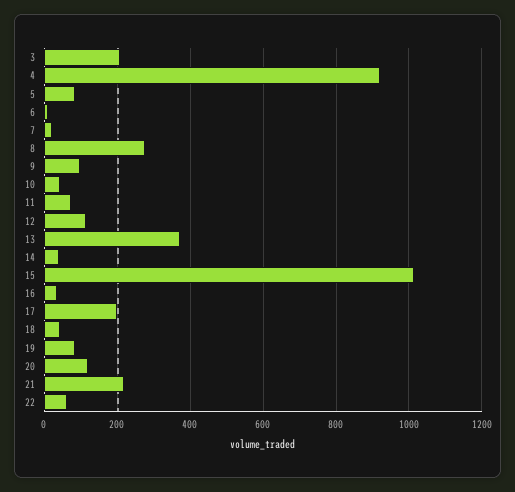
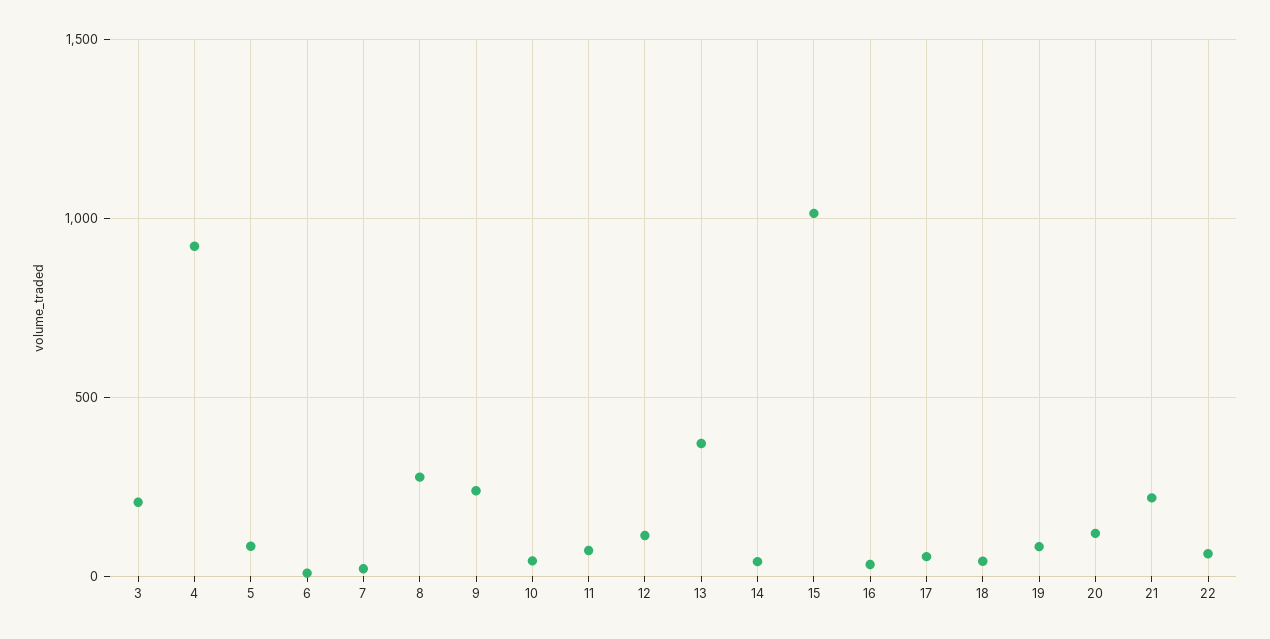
  {
    "3": 200,
    "4": 920,
    "5": 80,
    "6": 0,
    "7": 20,
    "8": 280,
-   "9": 100,
+   "9": 250,
    "10": 40,
    "11": 80,
    "12": 120,
    "13": 380,
    "14": 40,
    "15": 1020,
    "16": 40,
-   "17": 200,
+   "17": 50,
    "18": 40,
    "19": 80,
    "20": 120,
    "21": 220,
    "22": 60
  }

